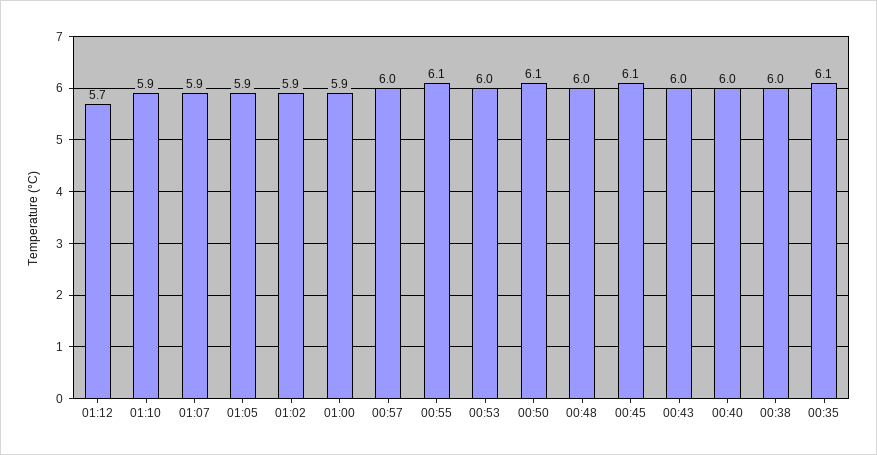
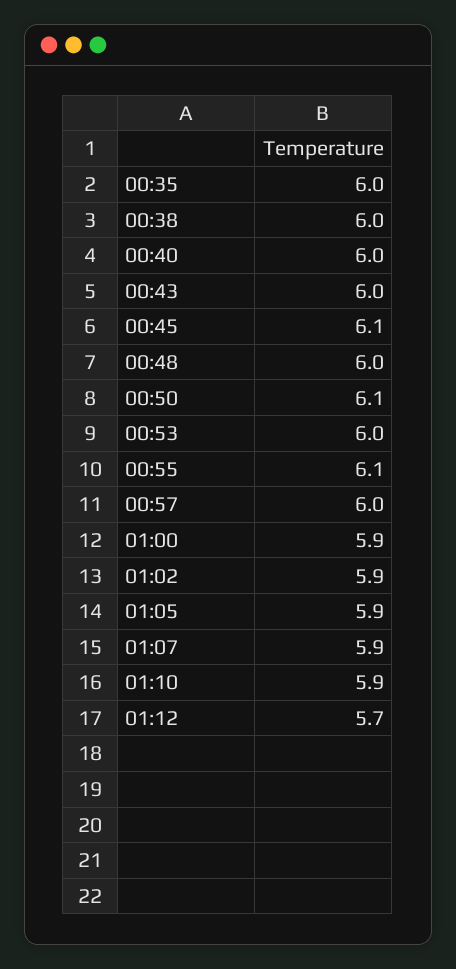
  {
    "01:12": 5.7,
    "01:10": 5.9,
    "01:07": 5.9,
    "01:05": 5.9,
    "01:02": 5.9,
    "01:00": 5.9,
    "00:57": 6,
    "00:55": 6.1,
    "00:53": 6,
    "00:50": 6.1,
    "00:48": 6,
    "00:45": 6.1,
    "00:43": 6,
    "00:40": 6,
    "00:38": 6,
-   "00:35": 6.1
+   "00:35": 6
  }

